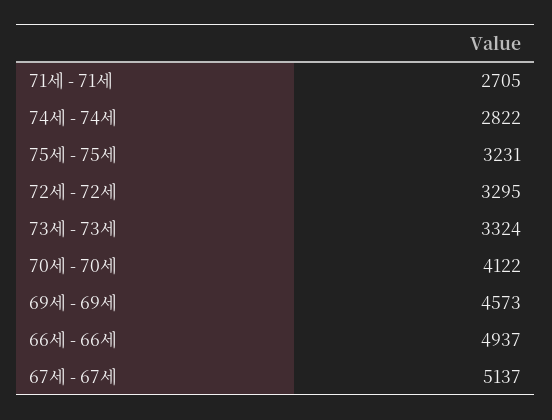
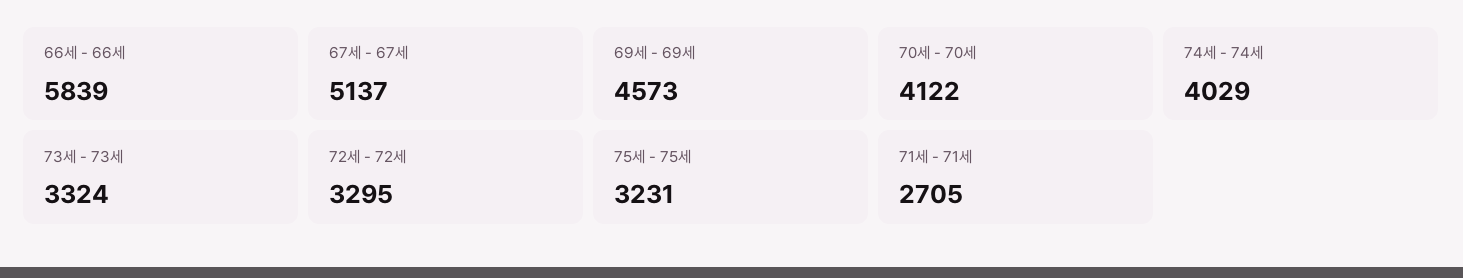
  {
    "71세 - 71세": 2705,
-   "74세 - 74세": 2822,
+   "74세 - 74세": 4029,
    "75세 - 75세": 3231,
    "72세 - 72세": 3295,
    "73세 - 73세": 3324,
    "70세 - 70세": 4122,
    "69세 - 69세": 4573,
-   "66세 - 66세": 4937,
+   "66세 - 66세": 5839,
    "67세 - 67세": 5137
  }

